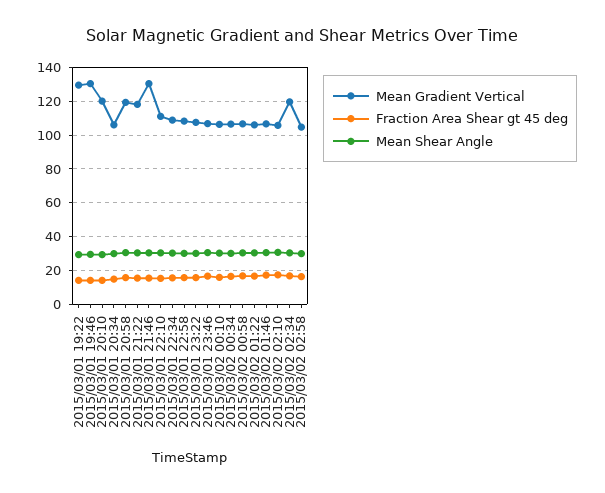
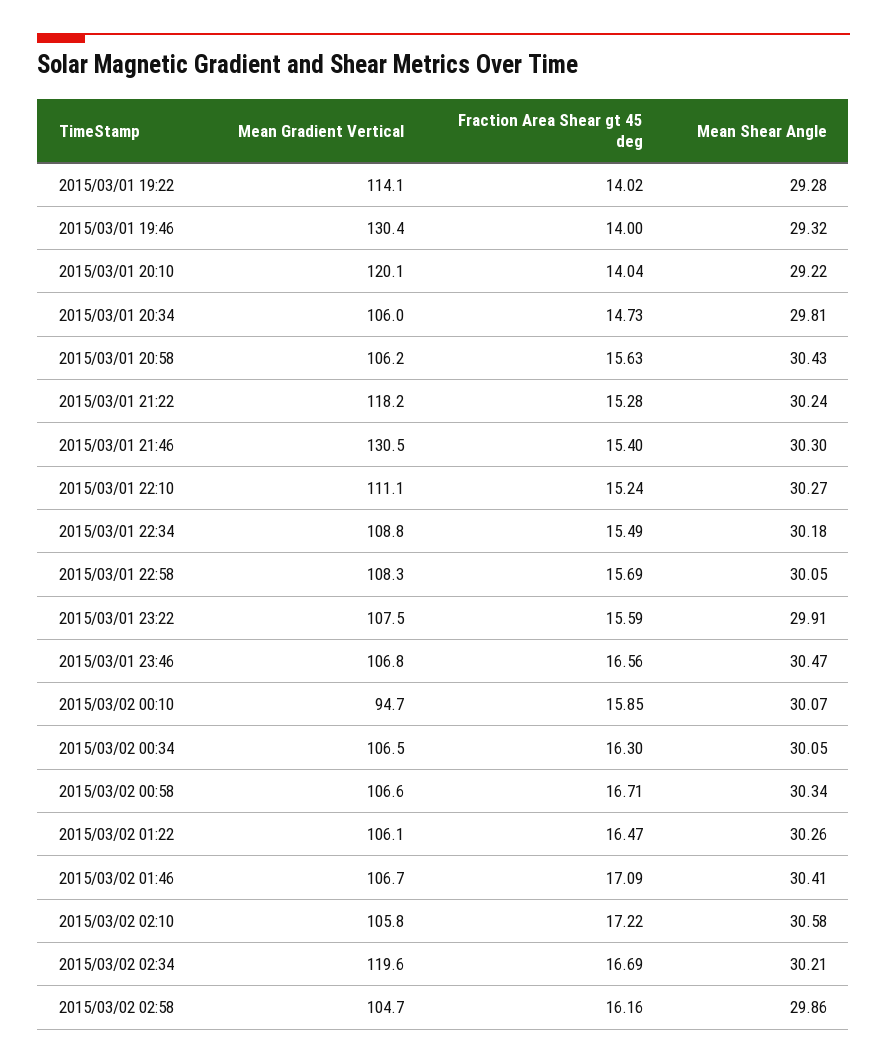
  {
    "Mean Gradient Vertical": {
-     "2015/03/01 19:22": 130,
+     "2015/03/01 19:22": 114.1,
      "2015/03/01 19:46": 130.4,
      "2015/03/01 20:10": 120.1,
      "2015/03/01 20:34": 106,
-     "2015/03/01 20:58": 120,
+     "2015/03/01 20:58": 106.2,
      "2015/03/01 21:22": 118.2,
      "2015/03/01 21:46": 130.5,
      "2015/03/01 22:10": 111.1,
      "2015/03/01 22:34": 108.8,
      "2015/03/01 22:58": 108.3,
      "2015/03/01 23:22": 107.5,
      "2015/03/01 23:46": 106.8,
-     "2015/03/02 00:10": 105,
+     "2015/03/02 00:10": 94.7,
      "2015/03/02 00:34": 106.5,
      "2015/03/02 00:58": 106.6,
      "2015/03/02 01:22": 106.1,
      "2015/03/02 01:46": 106.7,
      "2015/03/02 02:10": 105.8,
      "2015/03/02 02:34": 119.6,
      "2015/03/02 02:58": 104.7
    },
    "Fraction Area Shear gt 45 deg": {
      "2015/03/01 19:22": 14.02,
      "2015/03/01 19:46": 14,
      "2015/03/01 20:10": 14.04,
      "2015/03/01 20:34": 14.73,
      "2015/03/01 20:58": 15.63,
      "2015/03/01 21:22": 15.28,
      "2015/03/01 21:46": 15.4,
      "2015/03/01 22:10": 15.24,
      "2015/03/01 22:34": 15.49,
      "2015/03/01 22:58": 15.69,
      "2015/03/01 23:22": 15.59,
      "2015/03/01 23:46": 16.56,
      "2015/03/02 00:10": 15.85,
      "2015/03/02 00:34": 16.3,
      "2015/03/02 00:58": 16.71,
      "2015/03/02 01:22": 16.47,
      "2015/03/02 01:46": 17.09,
      "2015/03/02 02:10": 17.22,
      "2015/03/02 02:34": 16.69,
      "2015/03/02 02:58": 16.16
    },
    "Mean Shear Angle": {
      "2015/03/01 19:22": 29.28,
      "2015/03/01 19:46": 29.32,
      "2015/03/01 20:10": 29.22,
      "2015/03/01 20:34": 29.81,
      "2015/03/01 20:58": 30.43,
      "2015/03/01 21:22": 30.24,
      "2015/03/01 21:46": 30.3,
      "2015/03/01 22:10": 30.27,
      "2015/03/01 22:34": 30.18,
      "2015/03/01 22:58": 30.05,
      "2015/03/01 23:22": 29.91,
      "2015/03/01 23:46": 30.47,
      "2015/03/02 00:10": 30.07,
      "2015/03/02 00:34": 30.05,
      "2015/03/02 00:58": 30.34,
      "2015/03/02 01:22": 30.26,
      "2015/03/02 01:46": 30.41,
      "2015/03/02 02:10": 30.58,
      "2015/03/02 02:34": 30.21,
      "2015/03/02 02:58": 29.86
    }
  }

